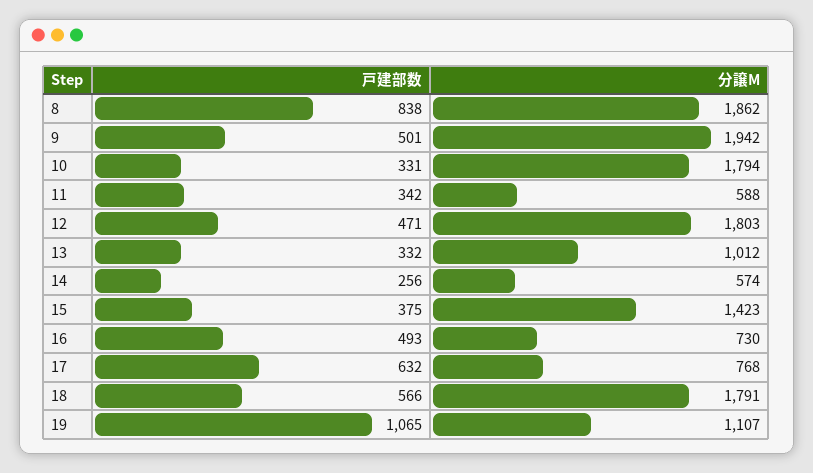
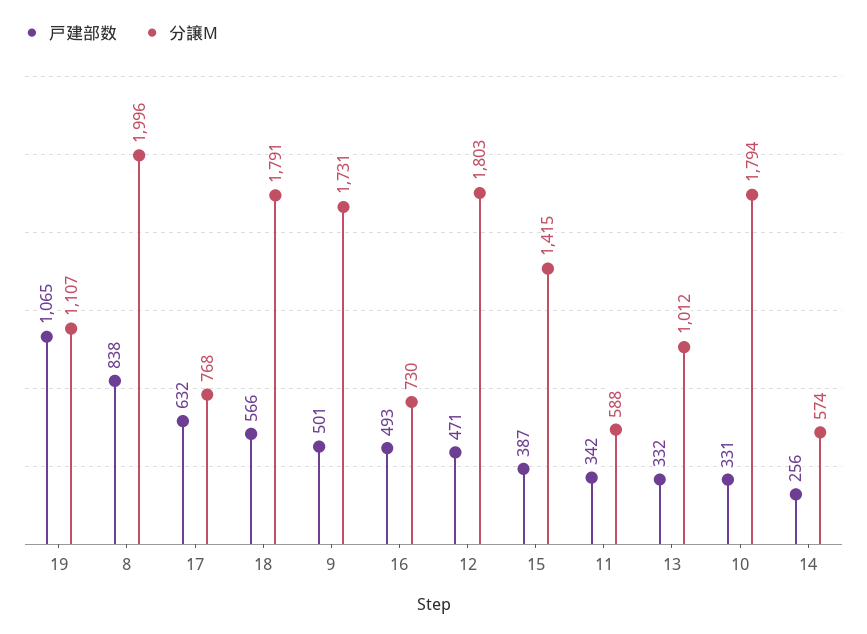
  {
    "戸建部数": {
      "8": 838,
      "9": 501,
      "10": 331,
      "11": 342,
      "12": 471,
      "13": 332,
      "14": 256,
-     "15": 375,
+     "15": 387,
      "16": 493,
      "17": 632,
      "18": 566,
      "19": 1065
    },
    "分譲M": {
-     "8": 1862,
+     "8": 1996,
-     "9": 1942,
+     "9": 1731,
      "10": 1794,
      "11": 588,
      "12": 1803,
      "13": 1012,
      "14": 574,
-     "15": 1423,
+     "15": 1415,
      "16": 730,
      "17": 768,
      "18": 1791,
      "19": 1107
    }
  }

